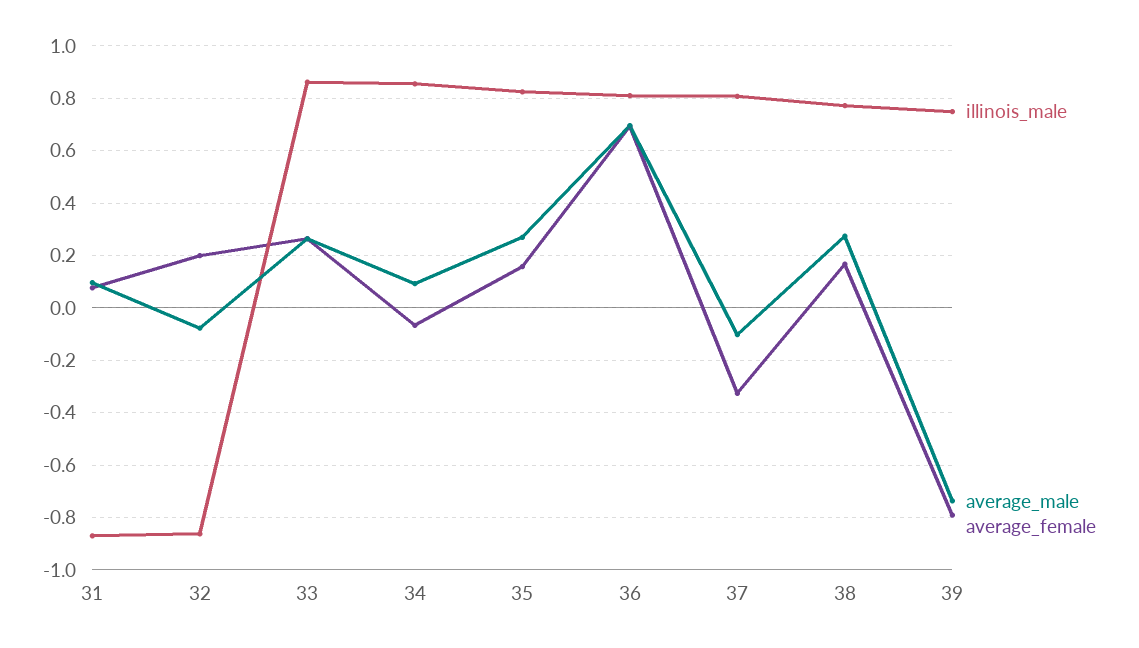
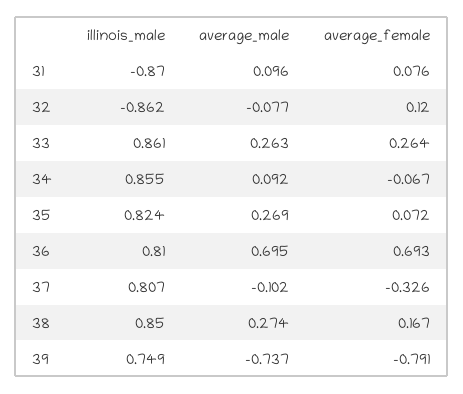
  {
    "illinois_male": {
      "31": -0.87,
      "32": -0.862,
      "33": 0.861,
      "34": 0.855,
      "35": 0.824,
      "36": 0.81,
      "37": 0.807,
-     "38": 0.775,
+     "38": 0.85,
      "39": 0.749
    },
    "average_male": {
      "31": 0.096,
      "32": -0.077,
      "33": 0.263,
      "34": 0.092,
      "35": 0.269,
      "36": 0.695,
      "37": -0.102,
      "38": 0.274,
      "39": -0.737
    },
    "average_female": {
      "31": 0.076,
-     "32": 0.2,
+     "32": 0.12,
      "33": 0.264,
      "34": -0.067,
-     "35": 0.15,
+     "35": 0.072,
      "36": 0.693,
      "37": -0.326,
      "38": 0.167,
      "39": -0.791
    }
  }

